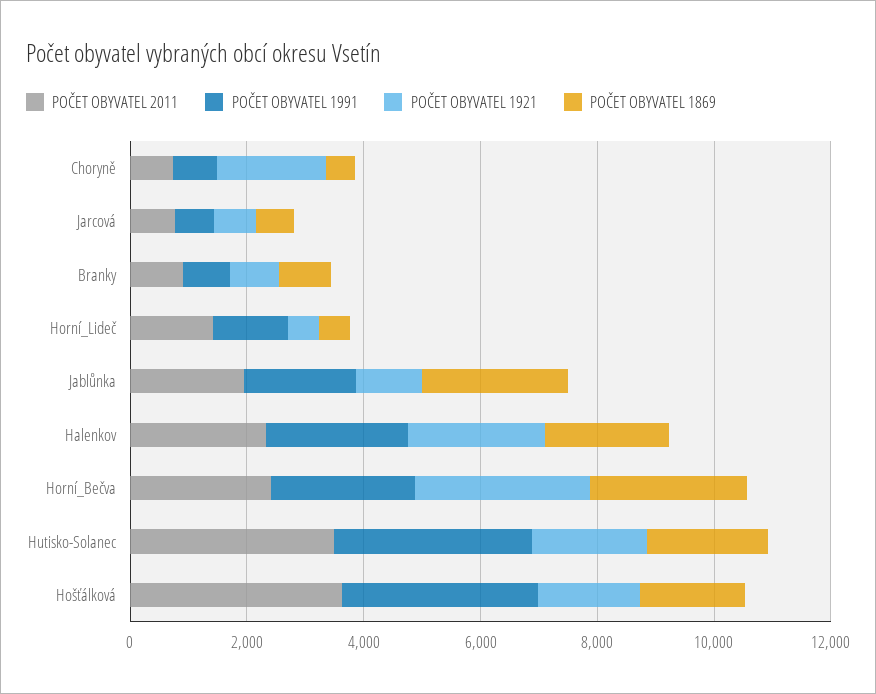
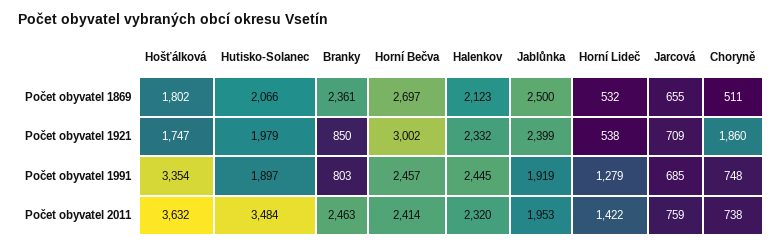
  {
    "POČET OBYVATEL 2011": {
      "Choryně": 738,
      "Jarcová": 759,
-     "Branky": 1000,
+     "Branky": 2463,
      "Horní_Lideč": 1422,
      "Jablůnka": 1953,
      "Halenkov": 2320,
      "Horní_Bečva": 2414,
      "Hutisko-Solanec": 3484,
      "Hošťálková": 3632
    },
    "POČET OBYVATEL 1991": {
      "Choryně": 748,
      "Jarcová": 685,
      "Branky": 803,
      "Horní_Lideč": 1279,
      "Jablůnka": 1919,
      "Halenkov": 2445,
      "Horní_Bečva": 2457,
-     "Hutisko-Solanec": 3500,
+     "Hutisko-Solanec": 1897,
      "Hošťálková": 3354
    },
    "POČET OBYVATEL 1921": {
      "Choryně": 1860,
      "Jarcová": 709,
      "Branky": 850,
      "Horní_Lideč": 538,
-     "Jablůnka": 1000,
+     "Jablůnka": 2399,
      "Halenkov": 2332,
      "Horní_Bečva": 3002,
      "Hutisko-Solanec": 1979,
      "Hošťálková": 1747
    },
    "POČET OBYVATEL 1869": {
      "Choryně": 511,
      "Jarcová": 655,
-     "Branky": 1000,
+     "Branky": 2361,
      "Horní_Lideč": 532,
      "Jablůnka": 2500,
      "Halenkov": 2123,
      "Horní_Bečva": 2697,
      "Hutisko-Solanec": 2066,
      "Hošťálková": 1802
    }
  }

